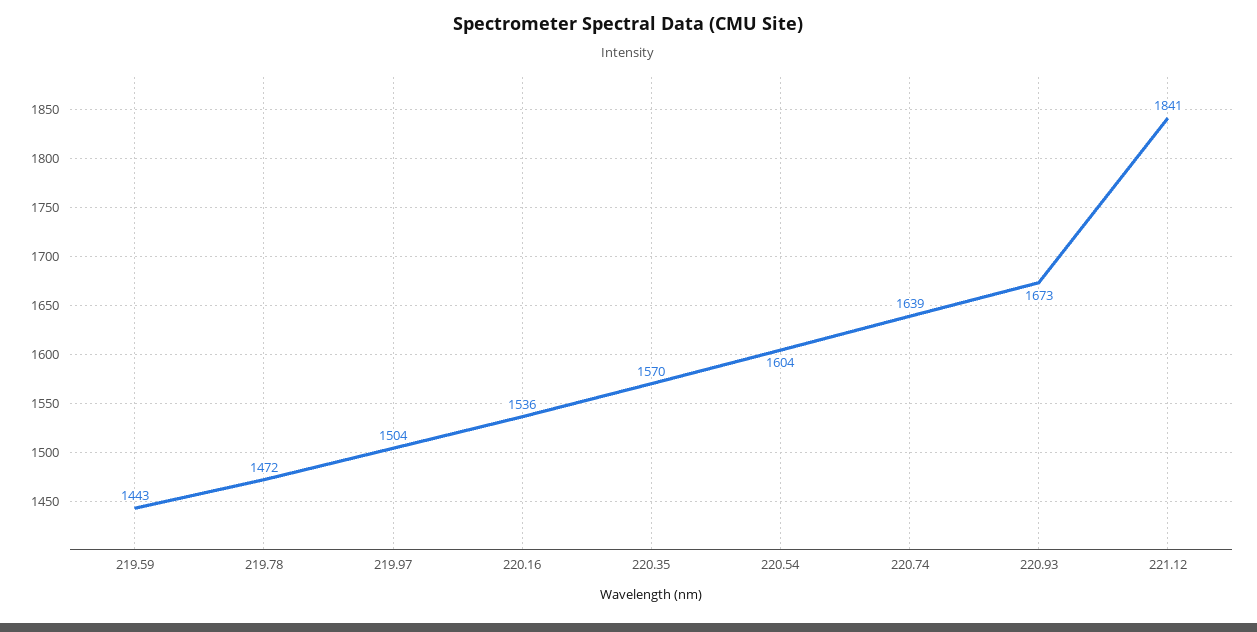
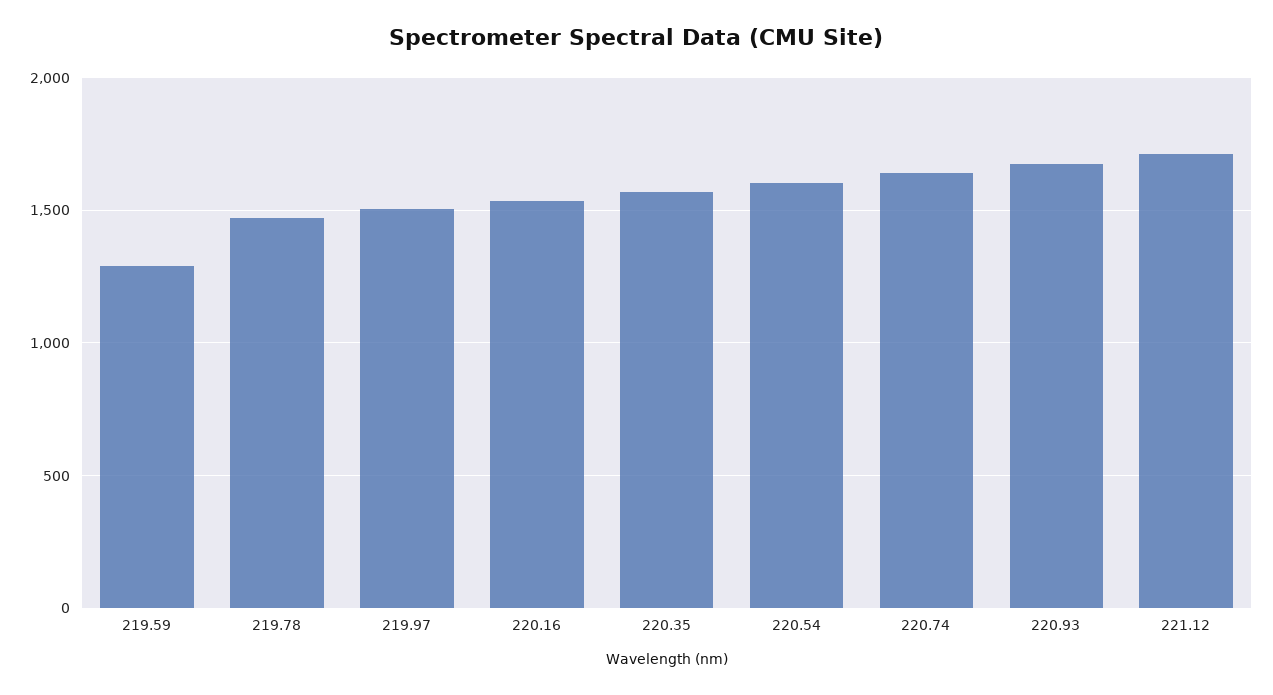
  {
-   "219.59": 1443,
+   "219.59": 1300,
    "219.78": 1472,
    "219.97": 1504,
    "220.16": 1536,
    "220.35": 1570,
    "220.54": 1604,
    "220.74": 1639,
    "220.93": 1673,
-   "221.12": 1841
+   "221.12": 1700
  }

